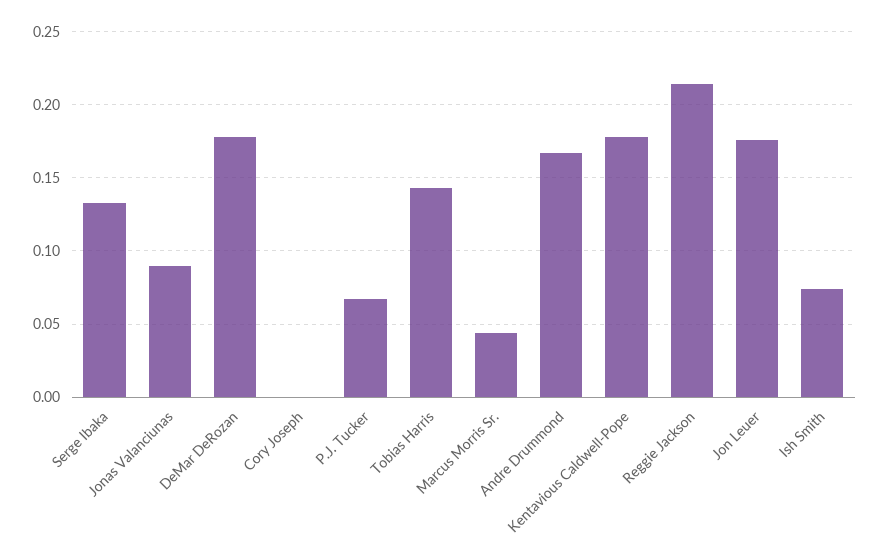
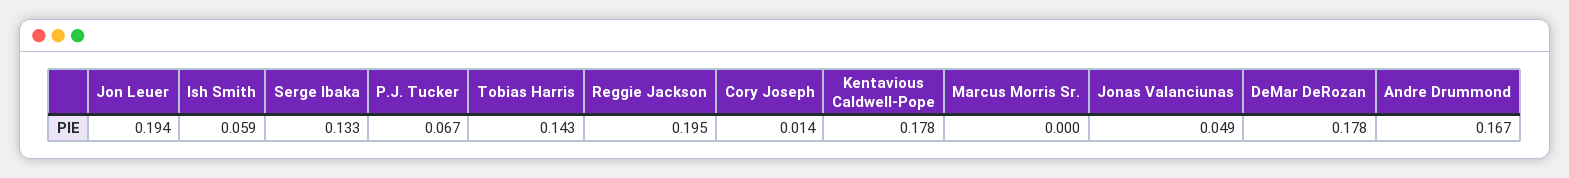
  {
    "Serge Ibaka": 0.133,
-   "Jonas Valanciunas": 0.09,
+   "Jonas Valanciunas": 0.049,
    "DeMar DeRozan": 0.178,
-   "Cory Joseph": 0,
+   "Cory Joseph": 0.014,
    "P.J. Tucker": 0.067,
    "Tobias Harris": 0.143,
-   "Marcus Morris Sr.": 0.045,
+   "Marcus Morris Sr.": 0,
    "Andre Drummond": 0.167,
    "Kentavious Caldwell-Pope": 0.178,
-   "Reggie Jackson": 0.215,
+   "Reggie Jackson": 0.195,
-   "Jon Leuer": 0.175,
+   "Jon Leuer": 0.194,
-   "Ish Smith": 0.075
+   "Ish Smith": 0.059
  }

